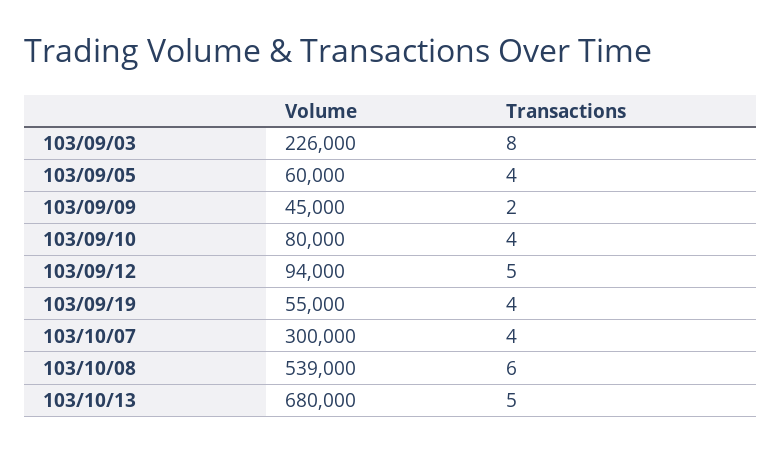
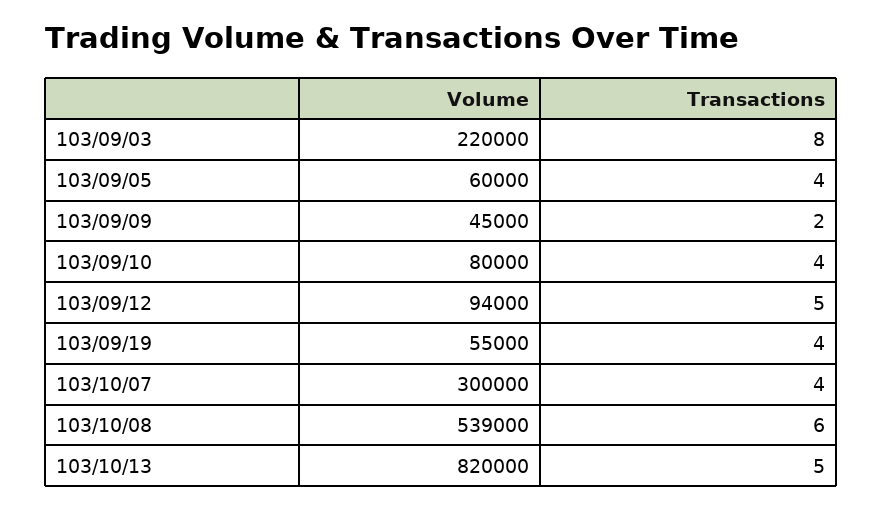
  {
    "Volume": {
-     "103/09/03": 226000,
+     "103/09/03": 220000,
      "103/09/05": 60000,
      "103/09/09": 45000,
      "103/09/10": 80000,
      "103/09/12": 94000,
      "103/09/19": 55000,
      "103/10/07": 300000,
      "103/10/08": 539000,
-     "103/10/13": 680000
+     "103/10/13": 820000
    },
    "Transactions": {
      "103/09/03": 8,
      "103/09/05": 4,
      "103/09/09": 2,
      "103/09/10": 4,
      "103/09/12": 5,
      "103/09/19": 4,
      "103/10/07": 4,
      "103/10/08": 6,
      "103/10/13": 5
    }
  }

